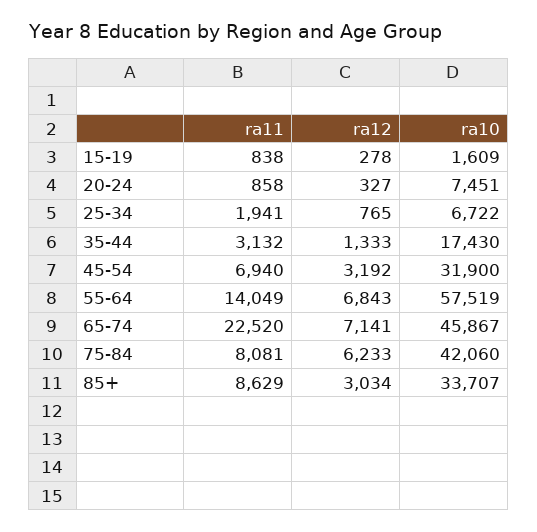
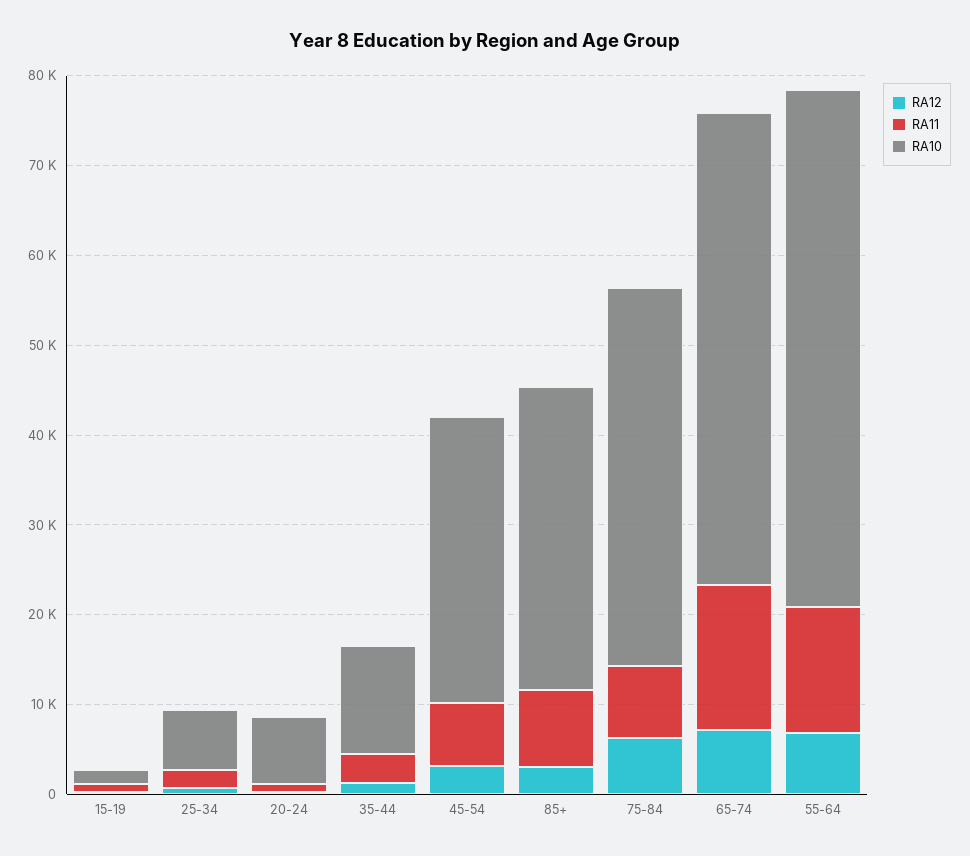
  {
    "ra11": {
      "15-19": 838,
      "20-24": 858,
      "25-34": 1941,
      "35-44": 3132,
      "45-54": 6940,
      "55-64": 14049,
-     "65-74": 22520,
+     "65-74": 16000,
      "75-84": 8081,
      "85+": 8629
    },
    "ra12": {
      "15-19": 278,
      "20-24": 327,
      "25-34": 765,
      "35-44": 1333,
      "45-54": 3192,
      "55-64": 6843,
      "65-74": 7141,
      "75-84": 6233,
      "85+": 3034
    },
    "ra10": {
      "15-19": 1609,
      "20-24": 7451,
      "25-34": 6722,
-     "35-44": 17430,
+     "35-44": 12000,
      "45-54": 31900,
      "55-64": 57519,
-     "65-74": 45867,
+     "65-74": 52000,
      "75-84": 42060,
      "85+": 33707
    }
  }

